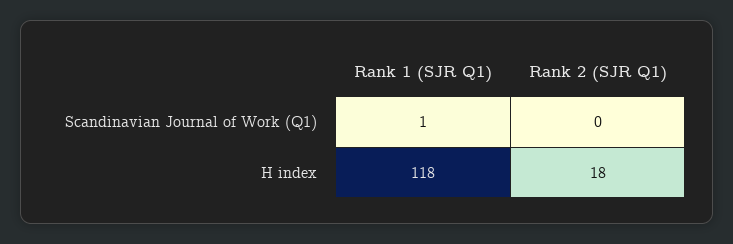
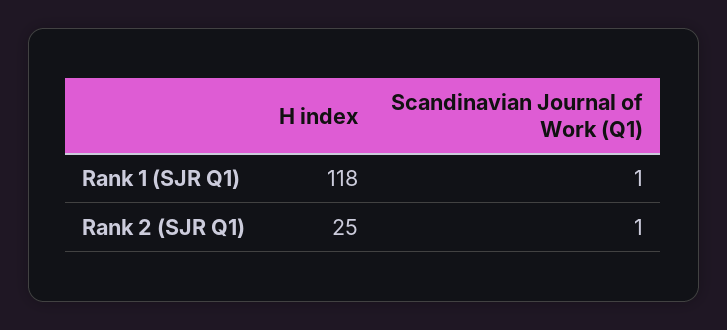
  {
    "Rank 1 (SJR Q1)": {
      "Scandinavian Journal of Work (Q1)": 1,
      "H index": 118
    },
    "Rank 2 (SJR Q1)": {
-     "Scandinavian Journal of Work (Q1)": 0,
+     "Scandinavian Journal of Work (Q1)": 1,
-     "H index": 18
+     "H index": 25
    }
  }

